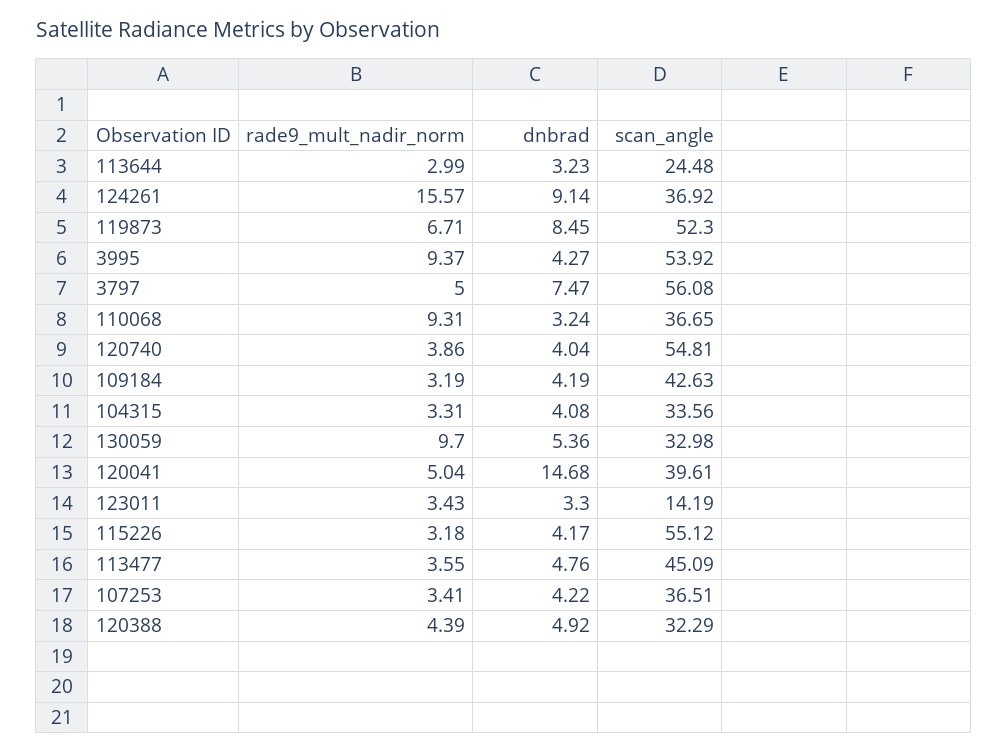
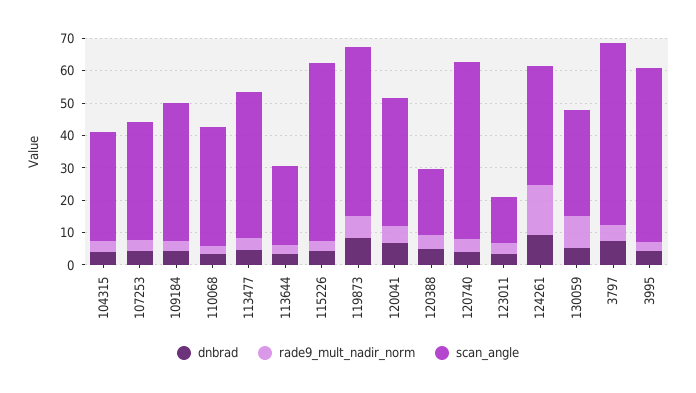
  {
    "rade9_mult_nadir_norm": {
      "113644": 2.99,
      "124261": 15.57,
      "119873": 6.71,
-     "3995": 9.37,
+     "3995": 2.5,
      "3797": 5,
-     "110068": 9.31,
+     "110068": 2.5,
      "120740": 3.86,
      "109184": 3.19,
      "104315": 3.31,
      "130059": 9.7,
      "120041": 5.04,
      "123011": 3.43,
      "115226": 3.18,
      "113477": 3.55,
      "107253": 3.41,
      "120388": 4.39
    },
    "dnbrad": {
      "113644": 3.23,
      "124261": 9.14,
      "119873": 8.45,
      "3995": 4.27,
      "3797": 7.47,
      "110068": 3.24,
      "120740": 4.04,
      "109184": 4.19,
      "104315": 4.08,
      "130059": 5.36,
-     "120041": 14.68,
+     "120041": 7.5,
      "123011": 3.3,
      "115226": 4.17,
      "113477": 4.76,
      "107253": 4.22,
      "120388": 4.92
    },
    "scan_angle": {
      "113644": 24.48,
      "124261": 36.92,
      "119873": 52.3,
      "3995": 53.92,
      "3797": 56.08,
      "110068": 36.65,
      "120740": 54.81,
      "109184": 42.63,
      "104315": 33.56,
      "130059": 32.98,
      "120041": 39.61,
      "123011": 14.19,
      "115226": 55.12,
      "113477": 45.09,
      "107253": 36.51,
-     "120388": 32.29
+     "120388": 20
    }
  }

